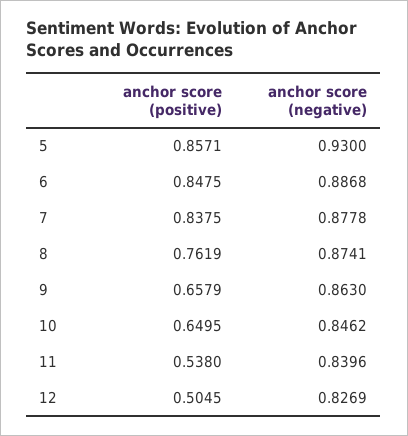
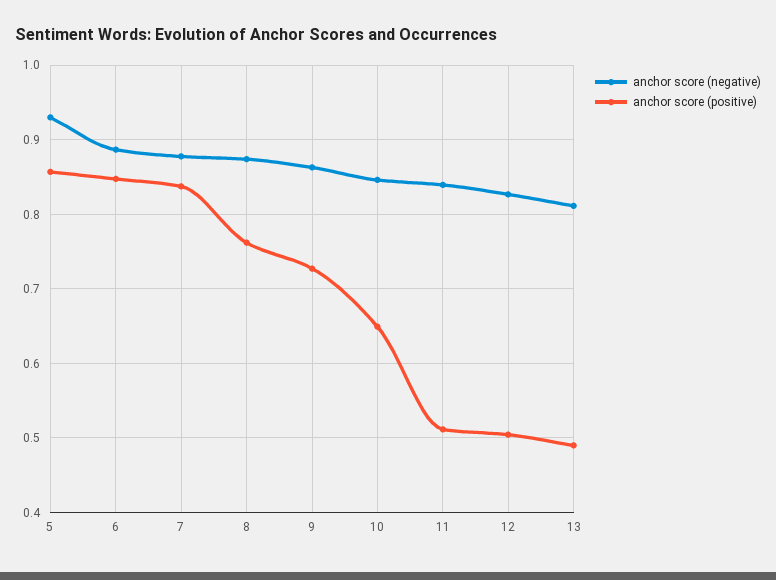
  {
    "anchor score (positive)": {
      "5": 0.8571,
      "6": 0.8475,
      "7": 0.8375,
      "8": 0.7619,
-     "9": 0.6579,
+     "9": 0.73,
      "10": 0.6495,
-     "11": 0.538,
+     "11": 0.51,
-     "12": 0.5045
+     "12": 0.5045,
+     "13": 0.49
    },
    "anchor score (negative)": {
      "5": 0.93,
      "6": 0.8868,
      "7": 0.8778,
      "8": 0.8741,
      "9": 0.863,
      "10": 0.8462,
      "11": 0.8396,
-     "12": 0.8269
+     "12": 0.8269,
+     "13": 0.81
    }
  }

